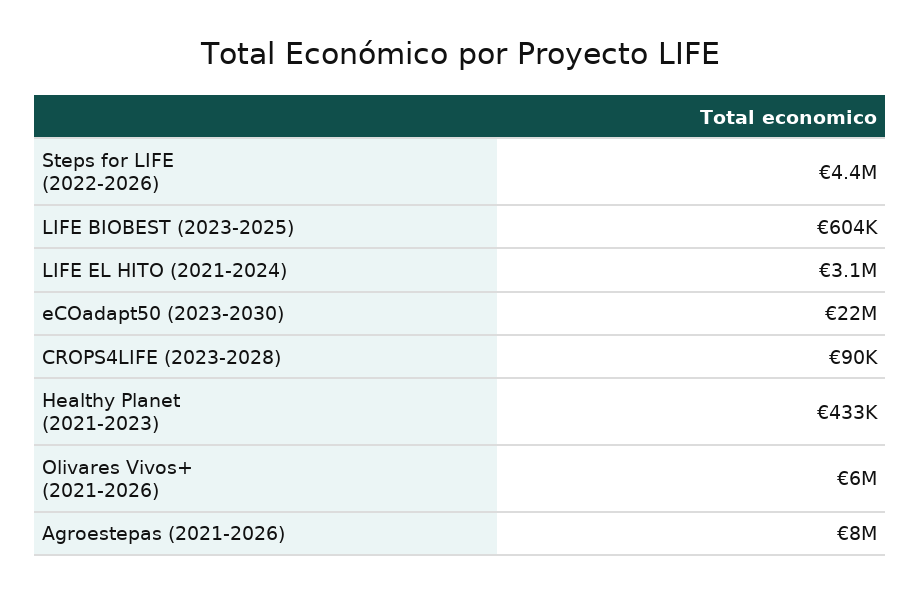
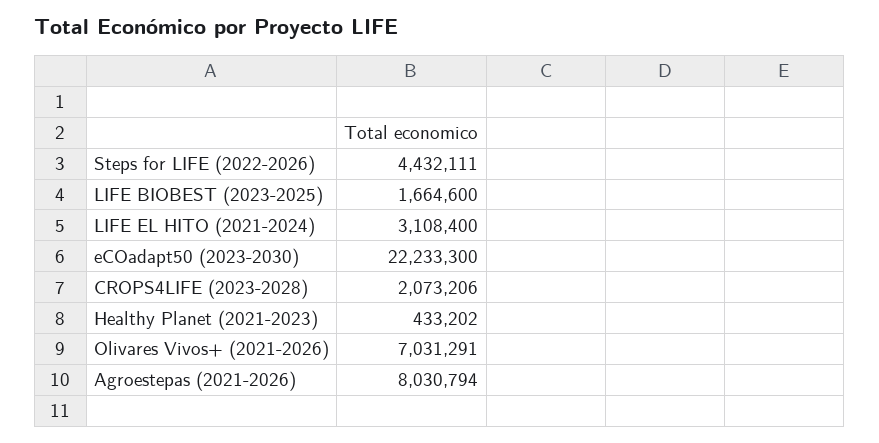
  {
    "Steps for LIFE (2022-2026)": 4432111,
-   "LIFE BIOBEST (2023-2025)": 604000,
+   "LIFE BIOBEST (2023-2025)": 1664600,
    "LIFE EL HITO (2021-2024)": 3108400,
    "eCOadapt50 (2023-2030)": 22233300,
-   "CROPS4LIFE (2023-2028)": 90000,
+   "CROPS4LIFE (2023-2028)": 2073206,
    "Healthy Planet (2021-2023)": 433202,
-   "Olivares Vivos+ (2021-2026)": 6000000,
+   "Olivares Vivos+ (2021-2026)": 7031291,
    "Agroestepas (2021-2026)": 8030794
  }

